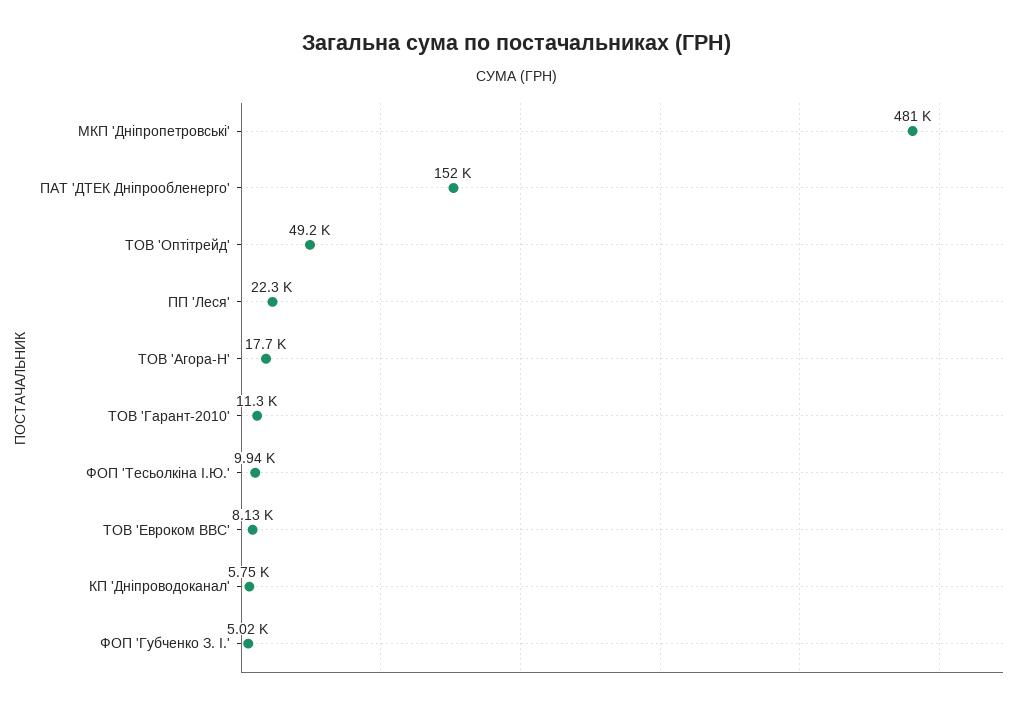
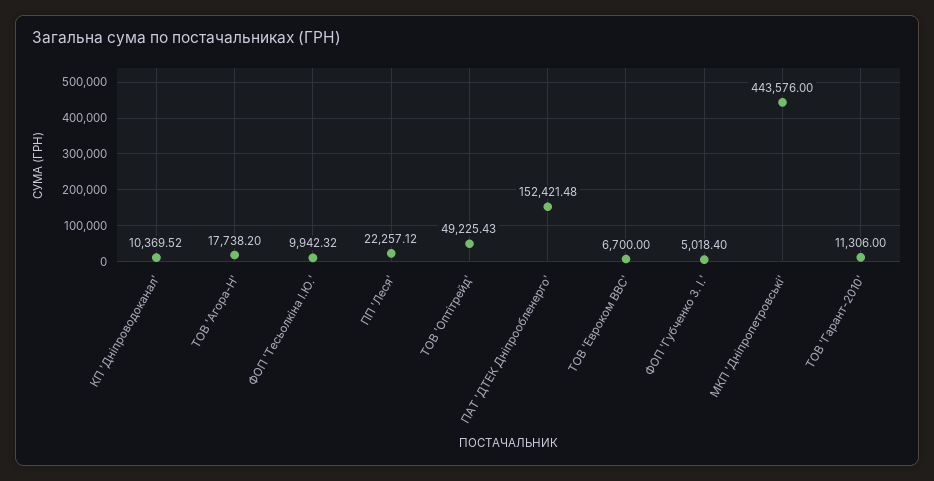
  {
-   "МКП 'Дніпропетровські'": 481000,
+   "МКП 'Дніпропетровські'": 443576,
    "ПАТ 'ДТЕК Дніпрообленерго'": 152421.48,
    "ТОВ 'Оптітрейд'": 49225.43,
    "ПП 'Леся'": 22257.12,
    "ТОВ 'Агора-Н'": 17738.2,
    "ТОВ 'Гарант-2010'": 11306,
    "ФОП 'Тесьолкіна І.Ю.'": 9942.32,
-   "ТОВ 'Евроком ВВС'": 8130,
+   "ТОВ 'Евроком ВВС'": 6700,
-   "КП 'Дніпроводоканал'": 5750,
+   "КП 'Дніпроводоканал'": 10369.52,
    "ФОП 'Губченко З. І.'": 5018.4
  }

